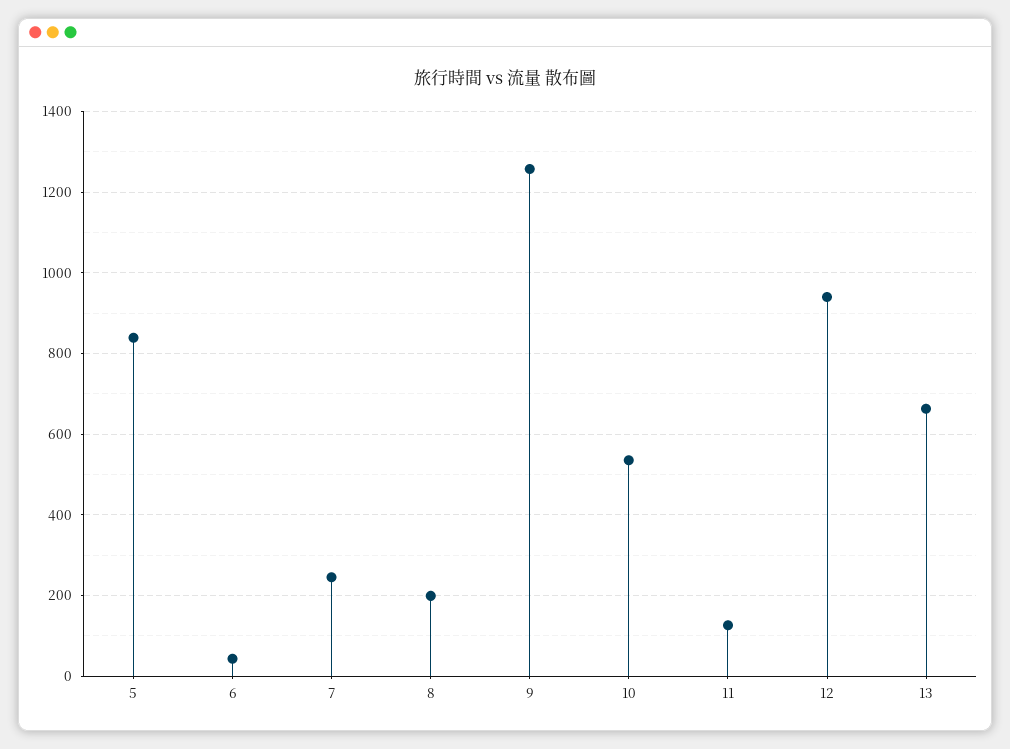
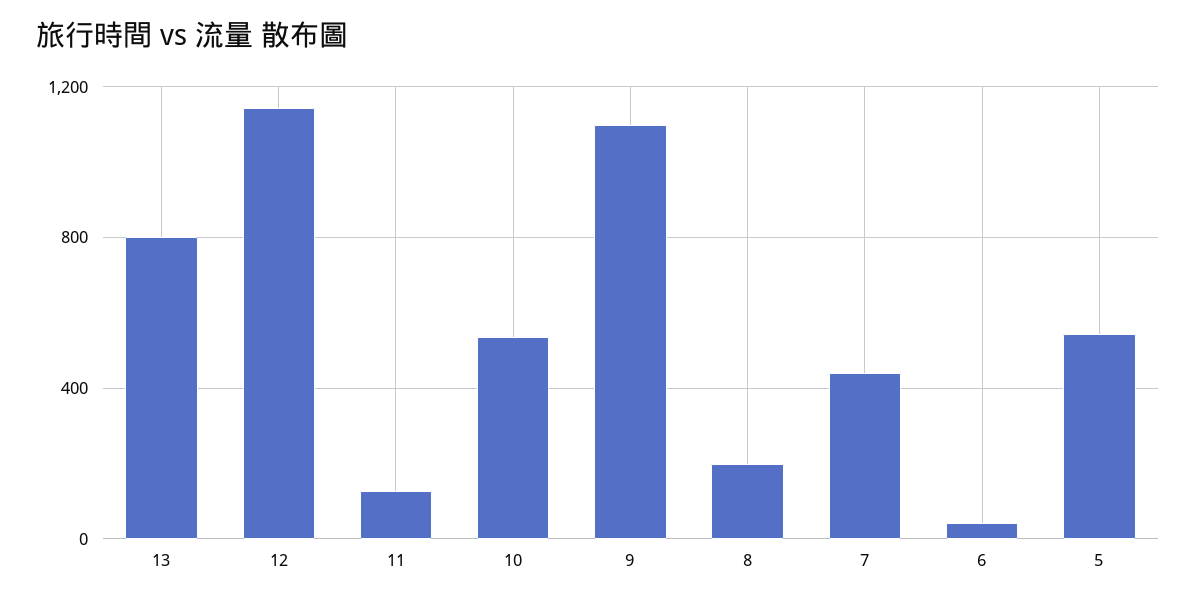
  {
-   "5": 840,
+   "5": 550,
    "6": 40,
-   "7": 240,
+   "7": 450,
    "8": 200,
-   "9": 1260,
+   "9": 1100,
    "10": 540,
    "11": 120,
-   "12": 940,
+   "12": 1150,
-   "13": 660
+   "13": 800
  }

